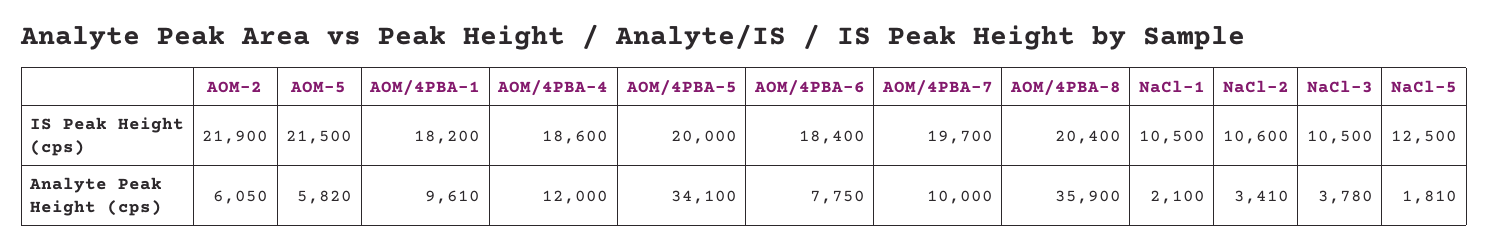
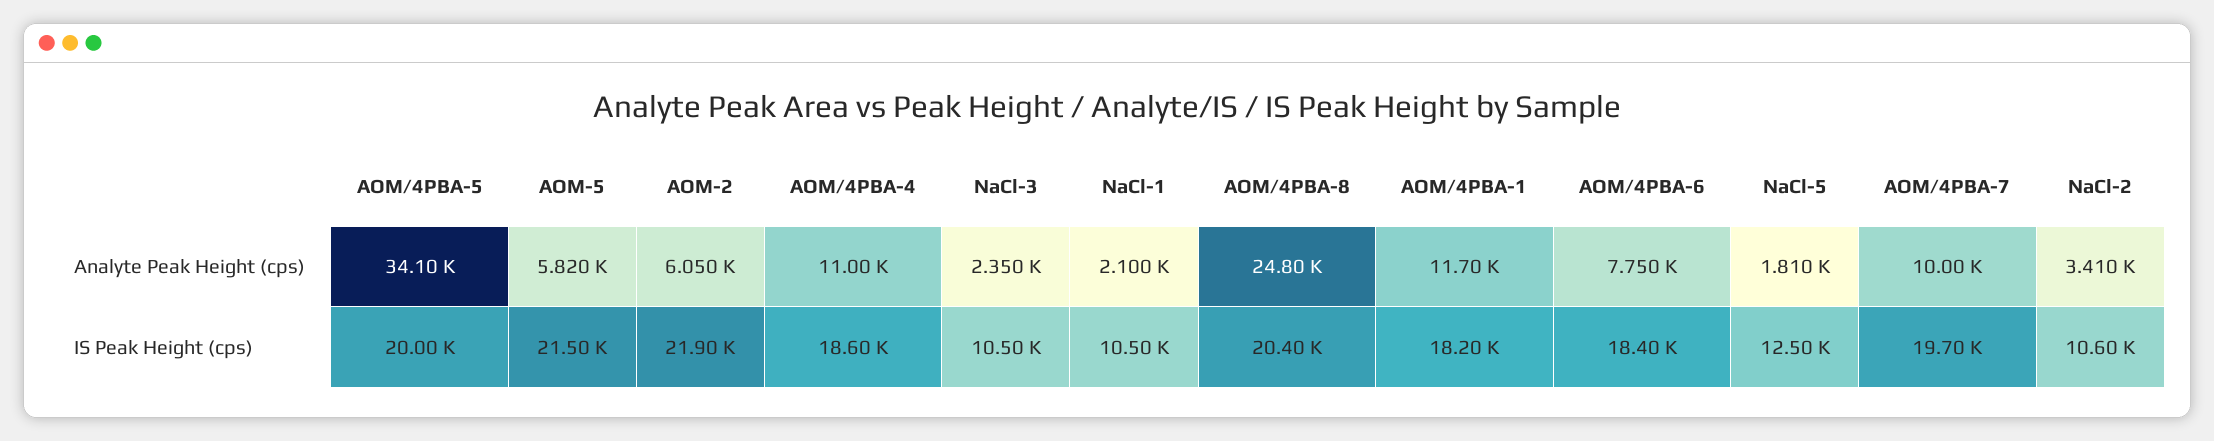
  {
    "AOM-2": {
      "IS Peak Height (cps)": 21900,
      "Analyte Peak Height (cps)": 6050
    },
    "AOM-5": {
      "IS Peak Height (cps)": 21500,
      "Analyte Peak Height (cps)": 5820
    },
    "AOM/4PBA-1": {
      "IS Peak Height (cps)": 18200,
-     "Analyte Peak Height (cps)": 9610
+     "Analyte Peak Height (cps)": 11700
    },
    "AOM/4PBA-4": {
      "IS Peak Height (cps)": 18600,
-     "Analyte Peak Height (cps)": 12000
+     "Analyte Peak Height (cps)": 11000
    },
    "AOM/4PBA-5": {
      "IS Peak Height (cps)": 20000,
      "Analyte Peak Height (cps)": 34100
    },
    "AOM/4PBA-6": {
      "IS Peak Height (cps)": 18400,
      "Analyte Peak Height (cps)": 7750
    },
    "AOM/4PBA-7": {
      "IS Peak Height (cps)": 19700,
      "Analyte Peak Height (cps)": 10000
    },
    "AOM/4PBA-8": {
      "IS Peak Height (cps)": 20400,
-     "Analyte Peak Height (cps)": 35900
+     "Analyte Peak Height (cps)": 24800
    },
    "NaCl-1": {
      "IS Peak Height (cps)": 10500,
      "Analyte Peak Height (cps)": 2100
    },
    "NaCl-2": {
      "IS Peak Height (cps)": 10600,
      "Analyte Peak Height (cps)": 3410
    },
    "NaCl-3": {
      "IS Peak Height (cps)": 10500,
-     "Analyte Peak Height (cps)": 3780
+     "Analyte Peak Height (cps)": 2350
    },
    "NaCl-5": {
      "IS Peak Height (cps)": 12500,
      "Analyte Peak Height (cps)": 1810
    }
  }

